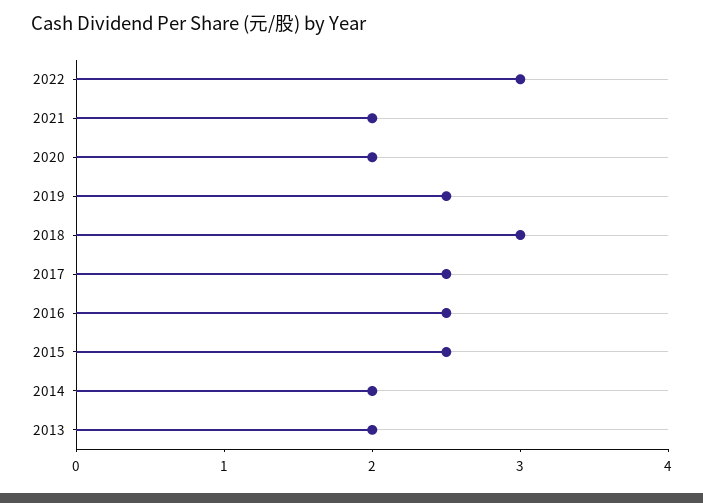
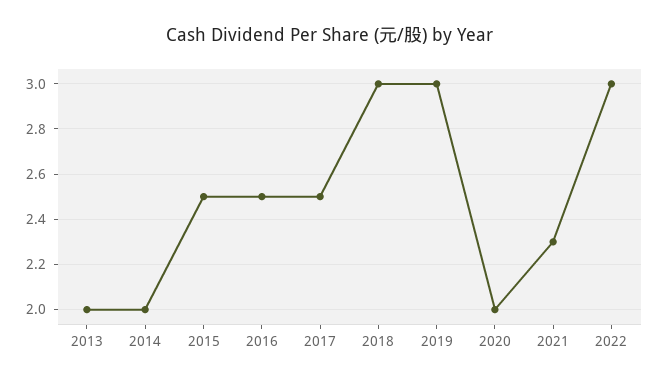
  {
    "2022": 3,
-   "2021": 2,
+   "2021": 2.3,
    "2020": 2,
-   "2019": 2.5,
+   "2019": 3,
    "2018": 3,
    "2017": 2.5,
    "2016": 2.5,
    "2015": 2.5,
    "2014": 2,
    "2013": 2
  }

